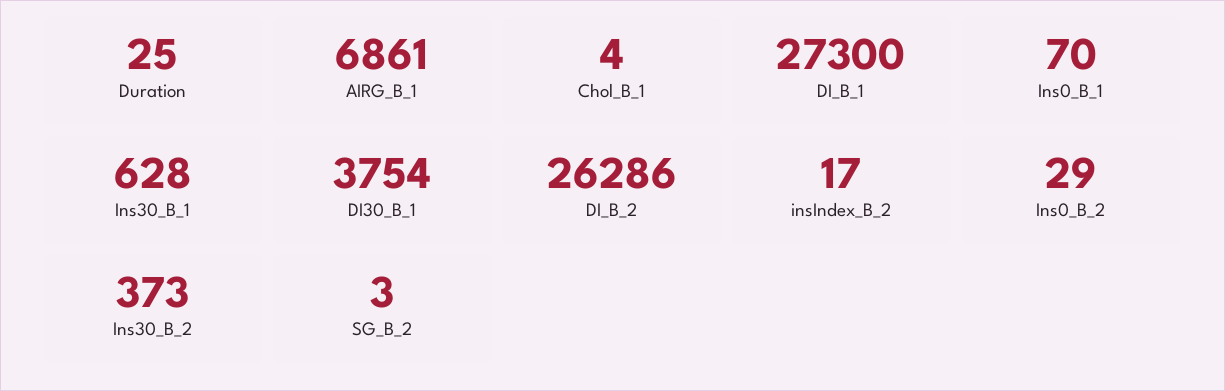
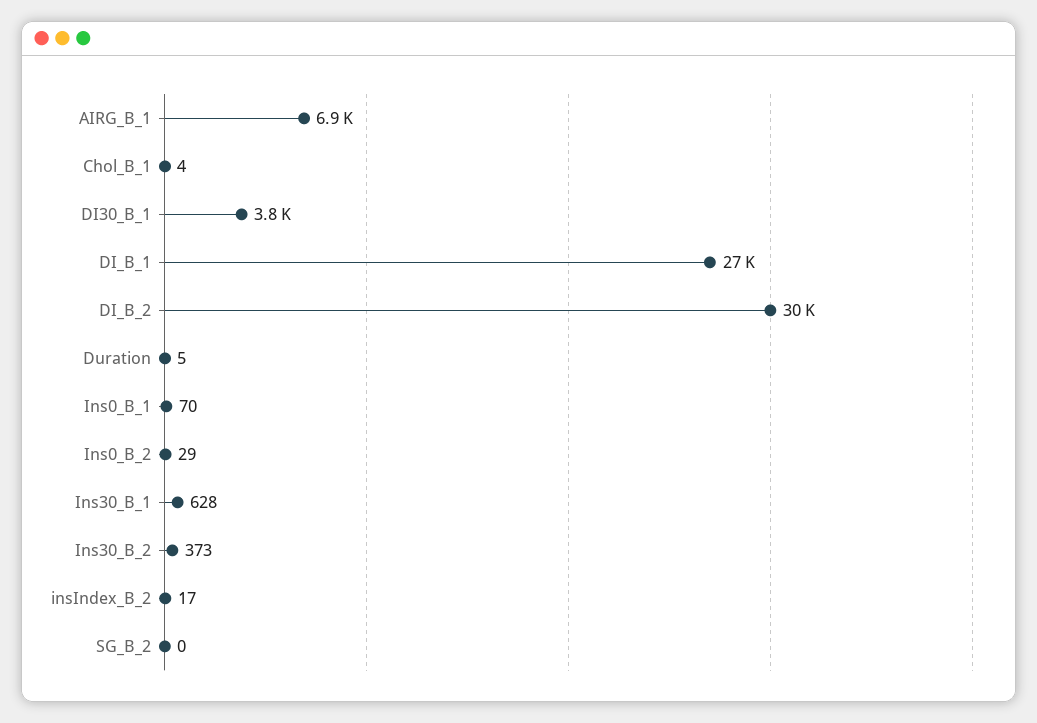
  {
-   "Duration": 25,
+   "Duration": 5,
    "AIRG_B_1": 6861,
    "Chol_B_1": 4,
    "DI_B_1": 27300,
    "Ins0_B_1": 70,
    "Ins30_B_1": 628,
    "DI30_B_1": 3754,
-   "DI_B_2": 26286,
+   "DI_B_2": 30000,
    "insIndex_B_2": 17,
    "Ins0_B_2": 29,
    "Ins30_B_2": 373,
-   "SG_B_2": 3
+   "SG_B_2": 0
  }

